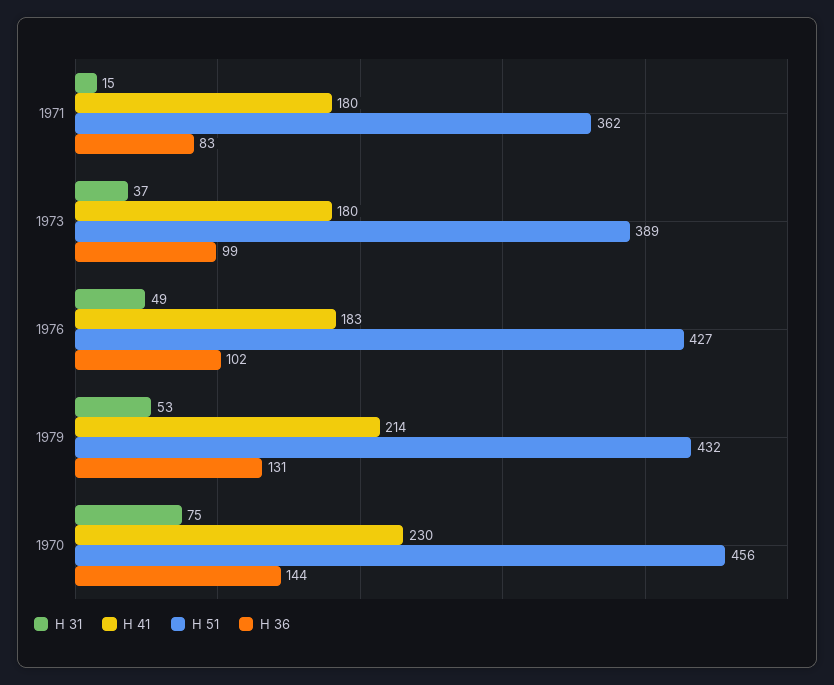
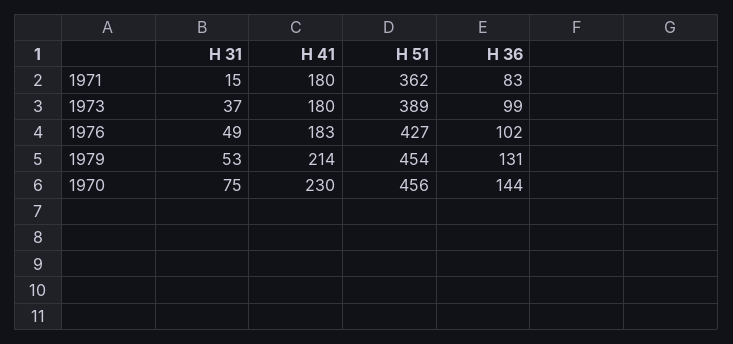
  {
    "H 31": {
      "1971": 15,
      "1973": 37,
      "1976": 49,
      "1979": 53,
      "1970": 75
    },
    "H 41": {
      "1971": 180,
      "1973": 180,
      "1976": 183,
      "1979": 214,
      "1970": 230
    },
    "H 51": {
      "1971": 362,
      "1973": 389,
      "1976": 427,
-     "1979": 432,
+     "1979": 454,
      "1970": 456
    },
    "H 36": {
      "1971": 83,
      "1973": 99,
      "1976": 102,
      "1979": 131,
      "1970": 144
    }
  }

